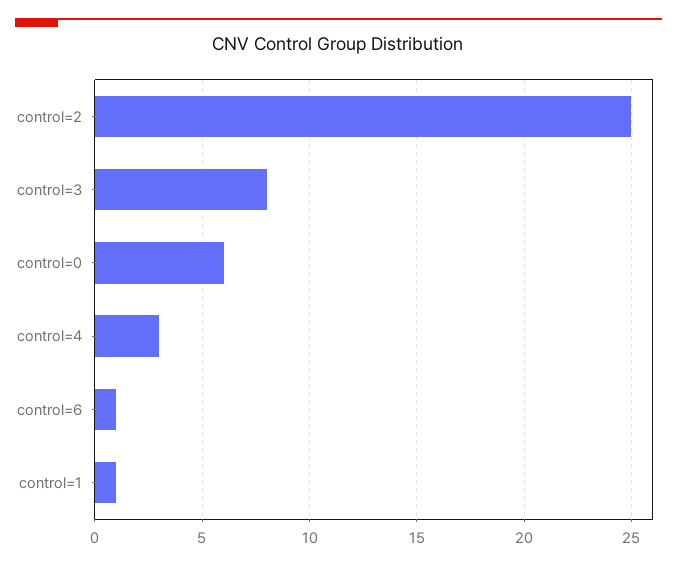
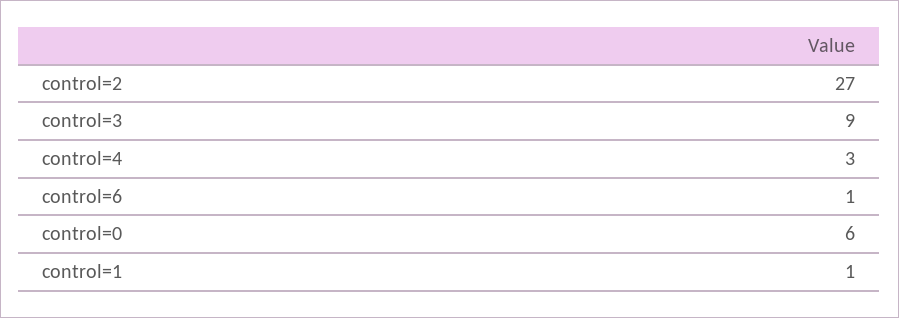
  {
-   "control=2": 25,
+   "control=2": 27,
-   "control=3": 8,
+   "control=3": 9,
    "control=0": 6,
    "control=4": 3,
    "control=6": 1,
    "control=1": 1
  }

